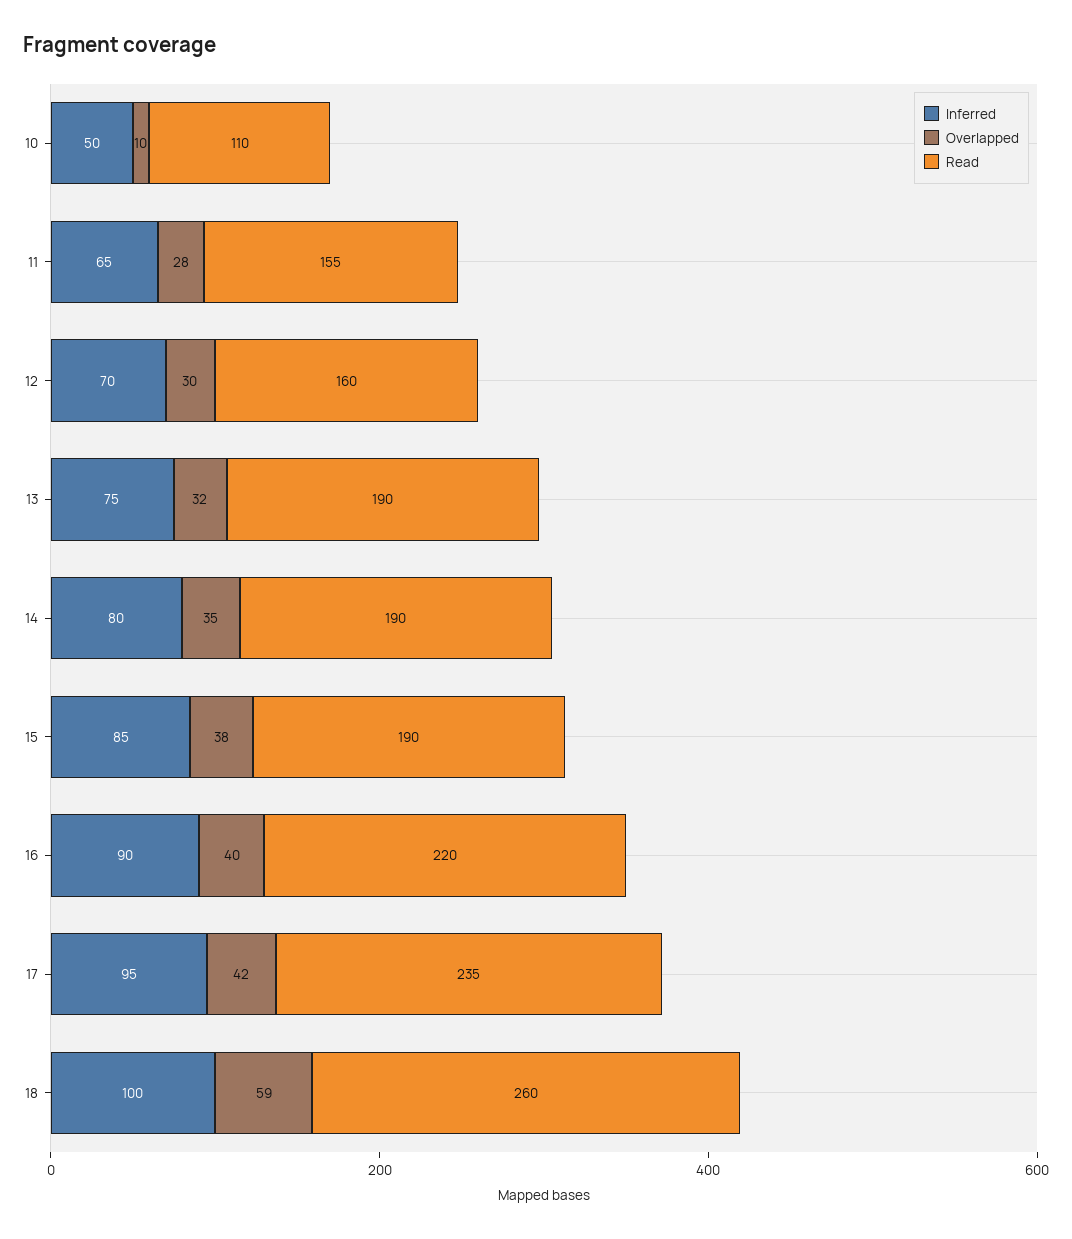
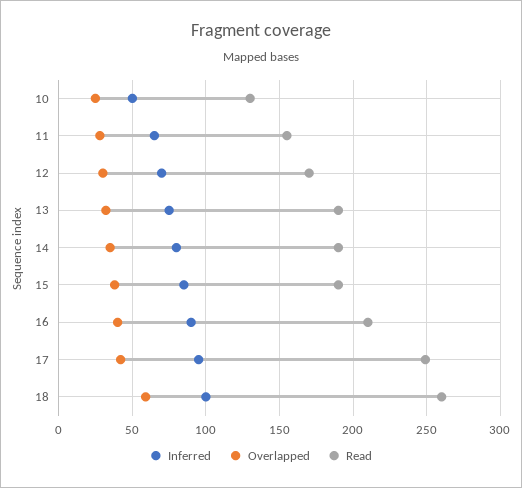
  {
    "Inferred": {
      "10": 50,
      "11": 65,
      "12": 70,
      "13": 75,
      "14": 80,
      "15": 85,
      "16": 90,
      "17": 95,
      "18": 100
    },
    "Overlapped": {
-     "10": 10,
+     "10": 25,
      "11": 28,
      "12": 30,
      "13": 32,
      "14": 35,
      "15": 38,
      "16": 40,
      "17": 42,
      "18": 59
    },
    "Read": {
-     "10": 110,
+     "10": 130,
      "11": 155,
-     "12": 160,
+     "12": 170,
      "13": 190,
      "14": 190,
      "15": 190,
-     "16": 220,
+     "16": 210,
-     "17": 235,
+     "17": 250,
      "18": 260
    }
  }

